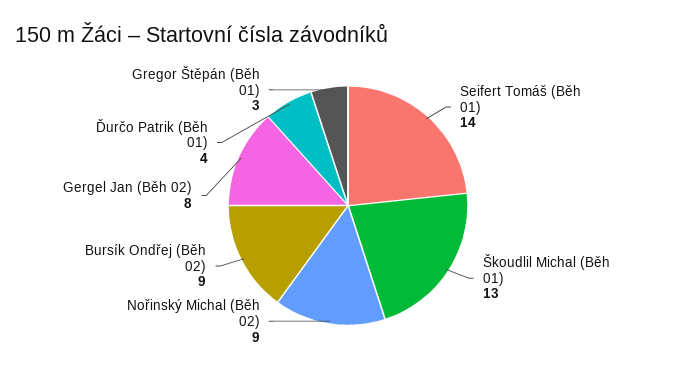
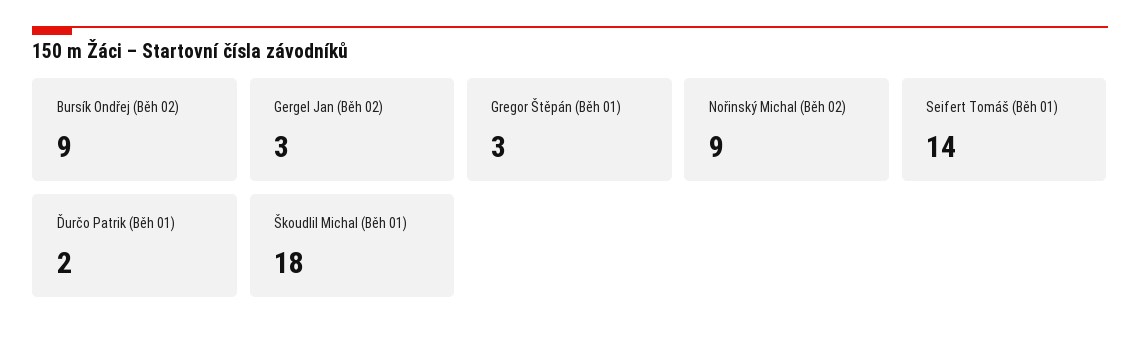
  {
    "Seifert Tomáš (Běh 01)": 14,
-   "Škoudlil Michal (Běh 01)": 13,
+   "Škoudlil Michal (Běh 01)": 18,
    "Nořinský Michal (Běh 02)": 9,
    "Bursík Ondřej (Běh 02)": 9,
-   "Gergel Jan (Běh 02)": 8,
+   "Gergel Jan (Běh 02)": 3,
-   "Ďurčo Patrik (Běh 01)": 4,
+   "Ďurčo Patrik (Běh 01)": 2,
    "Gregor Štěpán (Běh 01)": 3
  }

